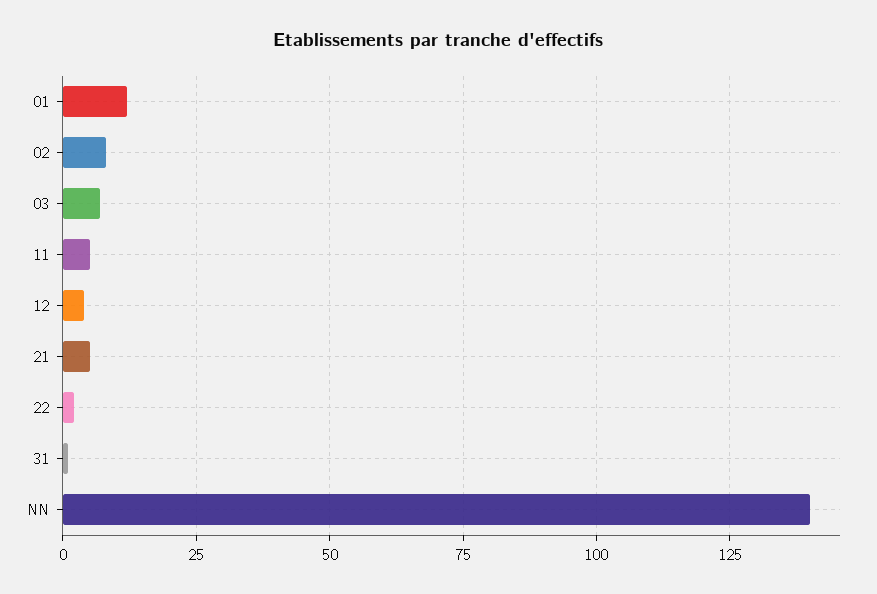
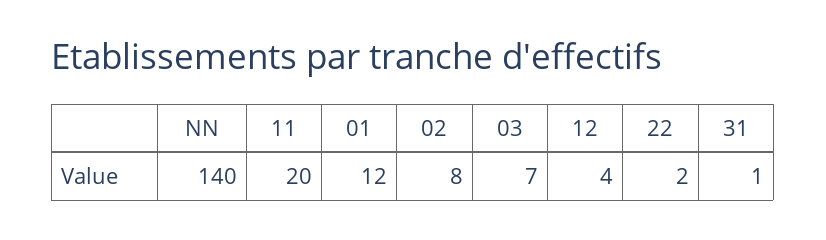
  {
    "01": 12,
    "02": 8,
    "03": 7,
-   "11": 5,
+   "11": 20,
    "12": 4,
-   "21": 5,
    "22": 2,
    "31": 1,
    "NN": 140
  }

